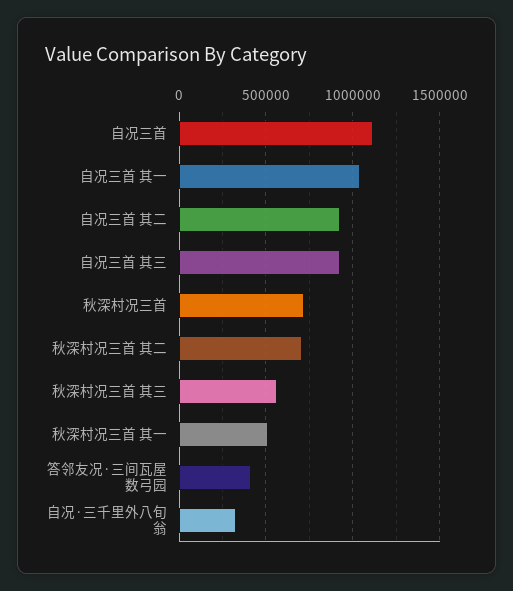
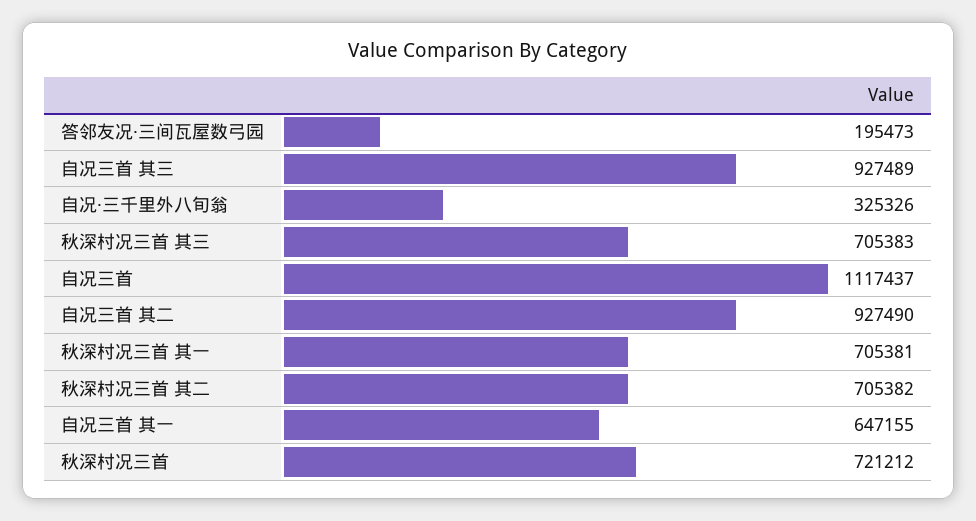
  {
    "自况三首": 1117437,
-   "自况三首 其一": 1050000,
+   "自况三首 其一": 647155,
    "自况三首 其二": 927490,
    "自况三首 其三": 927489,
    "秋深村况三首": 721212,
    "秋深村况三首 其二": 705382,
-   "秋深村况三首 其三": 550000,
+   "秋深村况三首 其三": 705383,
-   "秋深村况三首 其一": 500000,
+   "秋深村况三首 其一": 705381,
-   "答邻友况·三间瓦屋数弓园": 400000,
+   "答邻友况·三间瓦屋数弓园": 195473,
    "自况·三千里外八旬翁": 325326
  }

